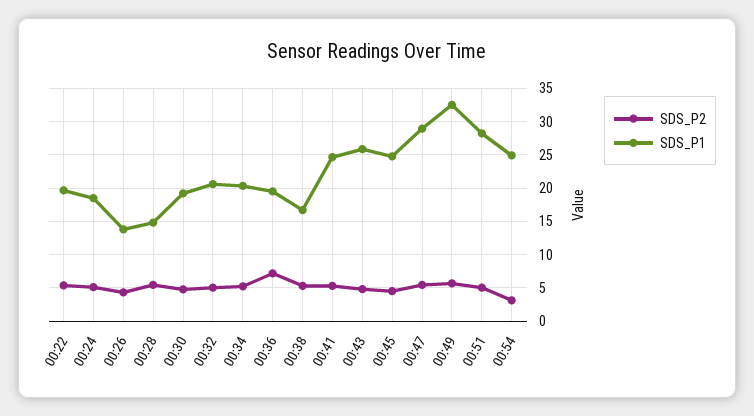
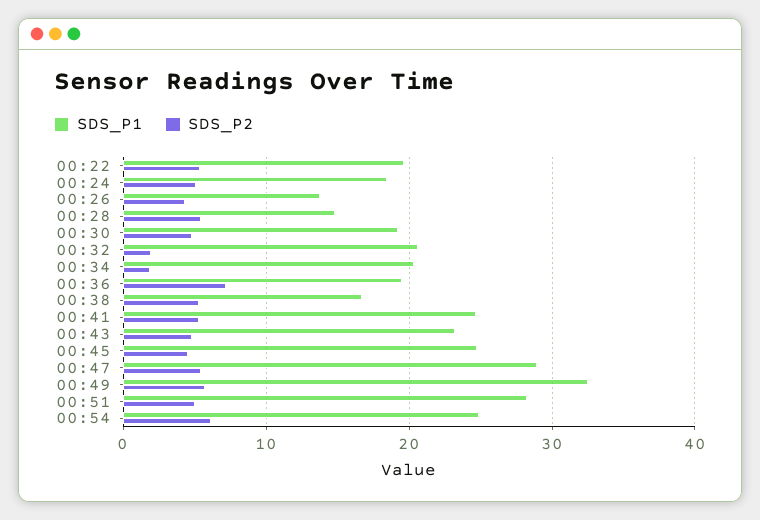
  {
    "SDS_P2": {
      "00:22": 5,
      "00:24": 5,
      "00:26": 4,
      "00:28": 5,
      "00:30": 5,
-     "00:32": 5,
+     "00:32": 2,
-     "00:34": 5,
+     "00:34": 2,
      "00:36": 7,
      "00:38": 5,
      "00:41": 5,
      "00:43": 5,
      "00:45": 5,
      "00:47": 5,
      "00:49": 6,
      "00:51": 5,
-     "00:54": 3
+     "00:54": 6
    },
    "SDS_P1": {
      "00:22": 20,
      "00:24": 18,
      "00:26": 14,
      "00:28": 15,
      "00:30": 19,
      "00:32": 21,
      "00:34": 20,
      "00:36": 20,
      "00:38": 17,
      "00:41": 25,
-     "00:43": 26,
+     "00:43": 23,
      "00:45": 25,
      "00:47": 29,
      "00:49": 33,
      "00:51": 28,
      "00:54": 25
    }
  }

